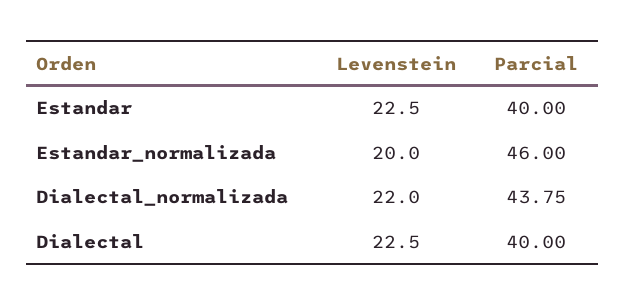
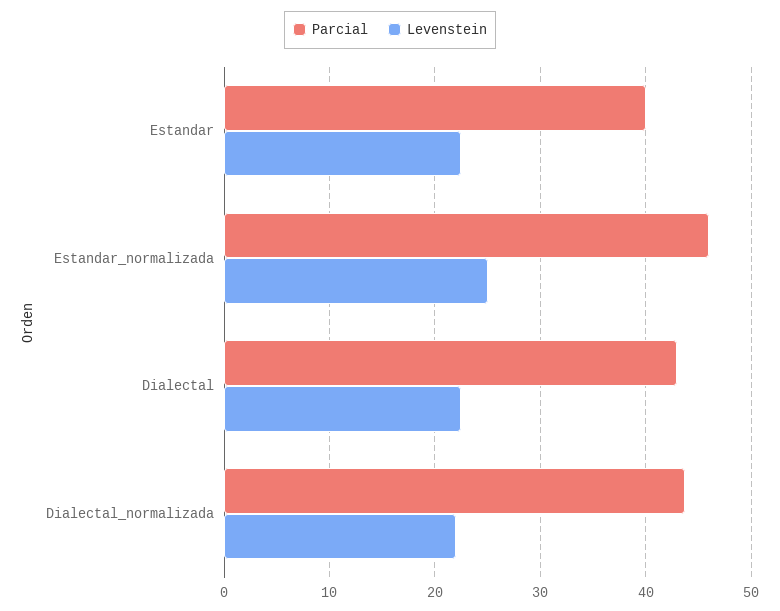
  {
    "Levenstein": {
      "Estandar": 22.5,
-     "Estandar_normalizada": 20,
+     "Estandar_normalizada": 25,
      "Dialectal_normalizada": 22,
      "Dialectal": 22.5
    },
    "Parcial": {
      "Estandar": 40,
      "Estandar_normalizada": 46,
      "Dialectal_normalizada": 43.75,
-     "Dialectal": 40
+     "Dialectal": 43
    }
  }

